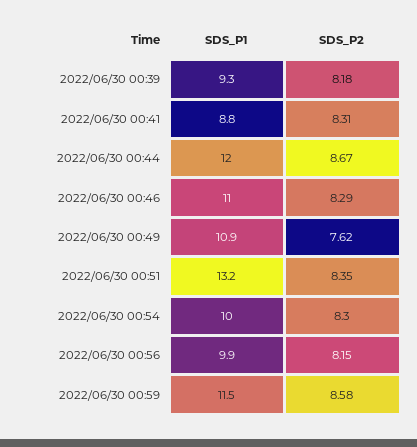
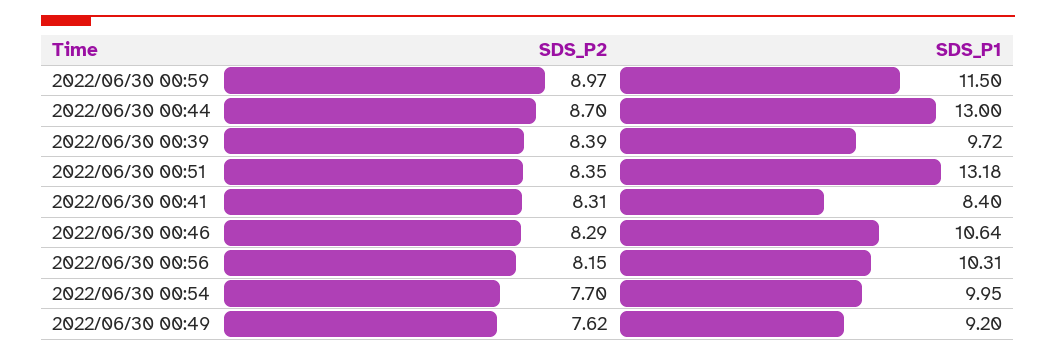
  {
    "SDS_P1": {
-     "2022/06/30 00:39": 9.3,
+     "2022/06/30 00:39": 9.72,
-     "2022/06/30 00:41": 8.8,
+     "2022/06/30 00:41": 8.4,
-     "2022/06/30 00:44": 12,
+     "2022/06/30 00:44": 13,
-     "2022/06/30 00:46": 11,
+     "2022/06/30 00:46": 10.64,
-     "2022/06/30 00:49": 10.9,
+     "2022/06/30 00:49": 9.2,
      "2022/06/30 00:51": 13.18,
      "2022/06/30 00:54": 9.95,
-     "2022/06/30 00:56": 9.9,
+     "2022/06/30 00:56": 10.31,
      "2022/06/30 00:59": 11.5
    },
    "SDS_P2": {
-     "2022/06/30 00:39": 8.18,
+     "2022/06/30 00:39": 8.39,
      "2022/06/30 00:41": 8.31,
-     "2022/06/30 00:44": 8.67,
+     "2022/06/30 00:44": 8.7,
      "2022/06/30 00:46": 8.29,
      "2022/06/30 00:49": 7.62,
      "2022/06/30 00:51": 8.35,
-     "2022/06/30 00:54": 8.3,
+     "2022/06/30 00:54": 7.7,
      "2022/06/30 00:56": 8.15,
-     "2022/06/30 00:59": 8.58
+     "2022/06/30 00:59": 8.97
    }
  }

